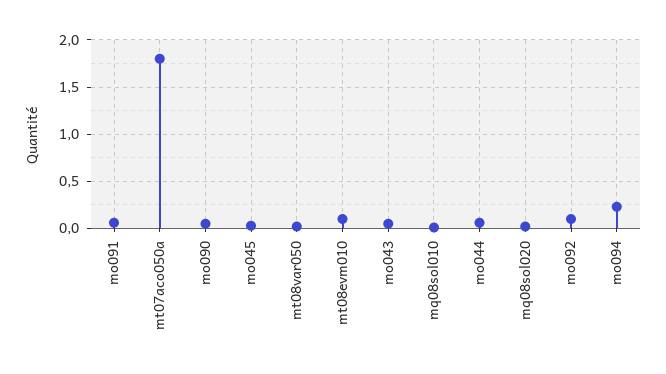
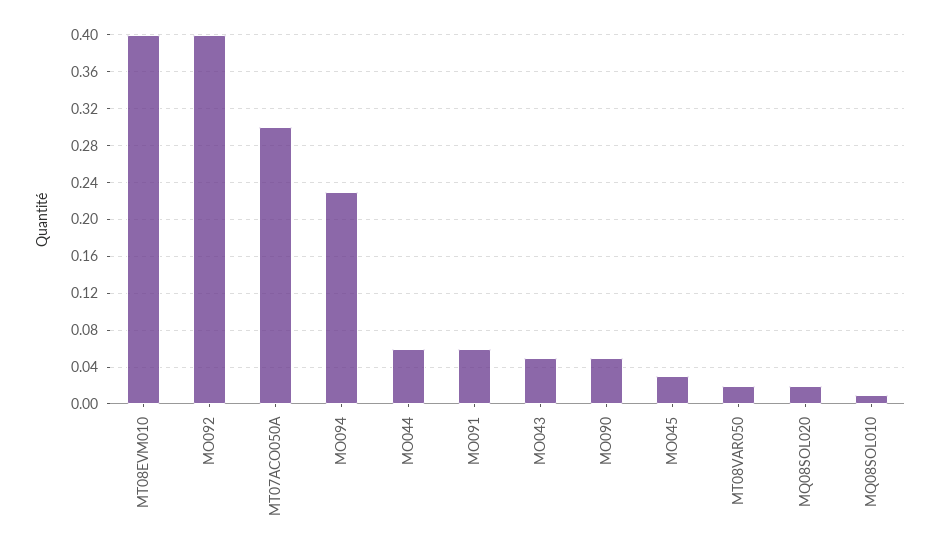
  {
    "mo091": 0.06,
-   "mt07aco050a": 1.8,
+   "mt07aco050a": 0.3,
    "mo090": 0.05,
    "mo045": 0.03,
    "mt08var050": 0.02,
-   "mt08evm010": 0.1,
+   "mt08evm010": 0.4,
    "mo043": 0.05,
    "mq08sol010": 0.01,
    "mo044": 0.06,
    "mq08sol020": 0.02,
-   "mo092": 0.1,
+   "mo092": 0.4,
    "mo094": 0.23
  }

